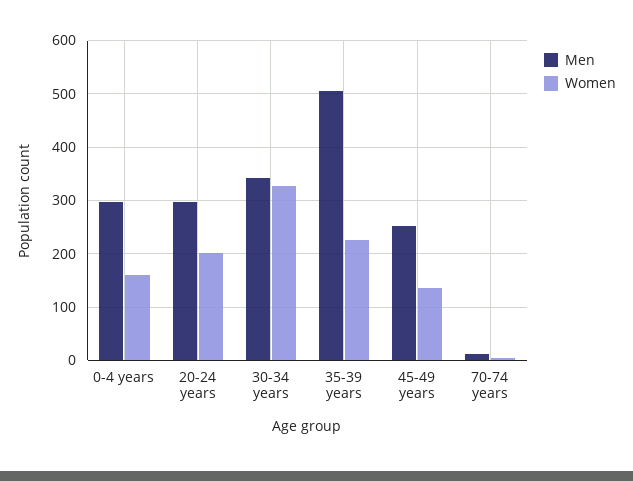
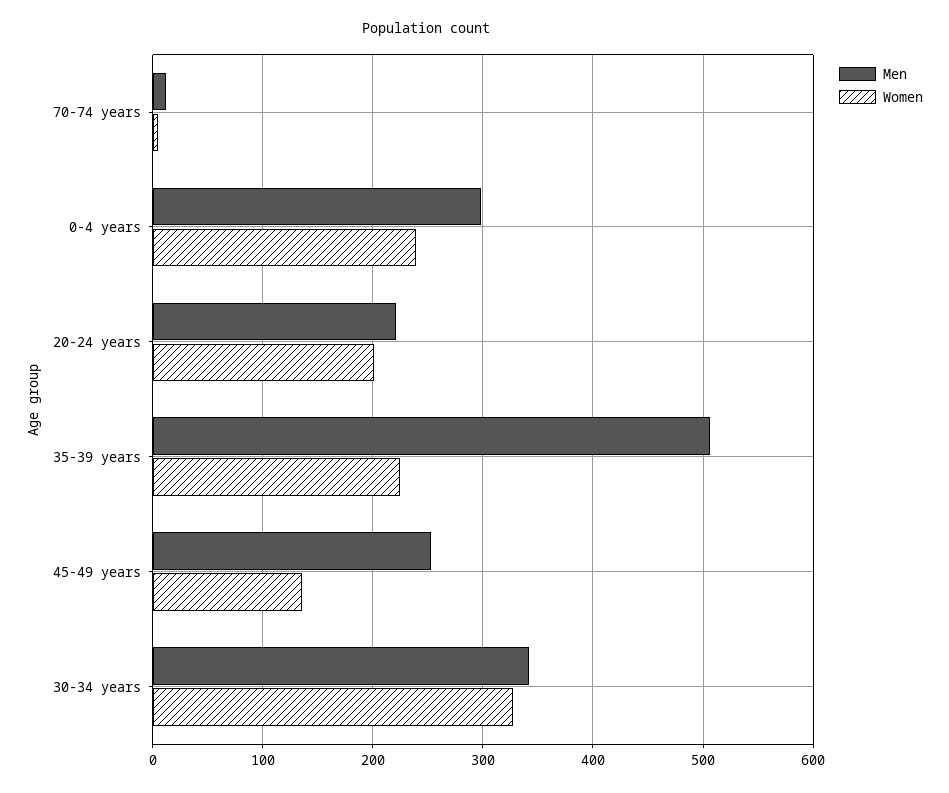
  {
    "Men": {
      "0-4 years": 300,
-     "20-24 years": 300,
+     "20-24 years": 220,
      "30-34 years": 340,
      "35-39 years": 510,
      "45-49 years": 250,
      "70-74 years": 10
    },
    "Women": {
-     "0-4 years": 160,
+     "0-4 years": 240,
      "20-24 years": 200,
      "30-34 years": 330,
      "35-39 years": 230,
      "45-49 years": 140,
      "70-74 years": 10
    }
  }

